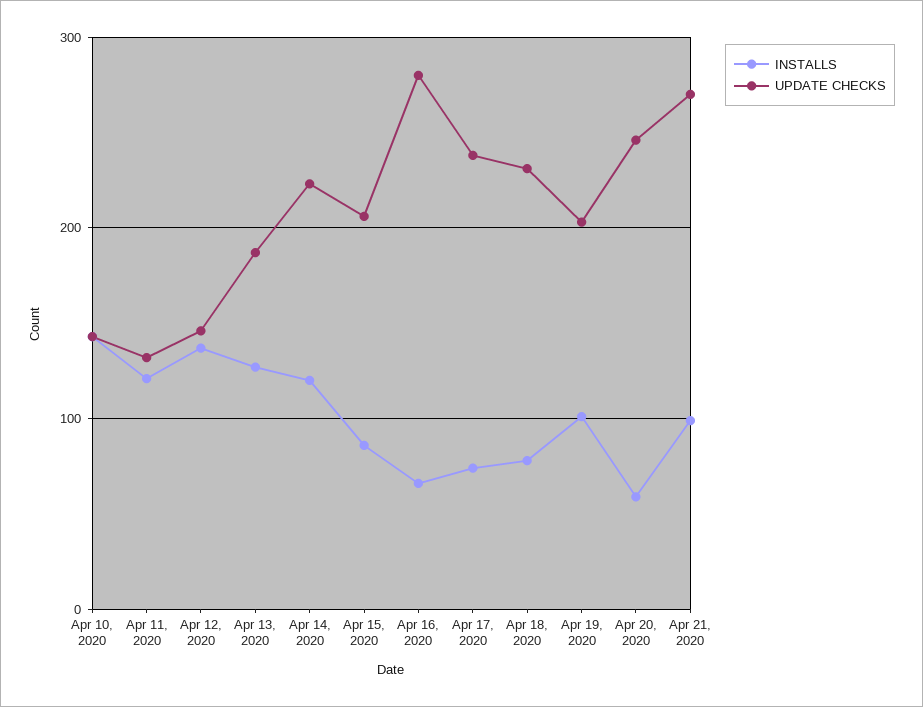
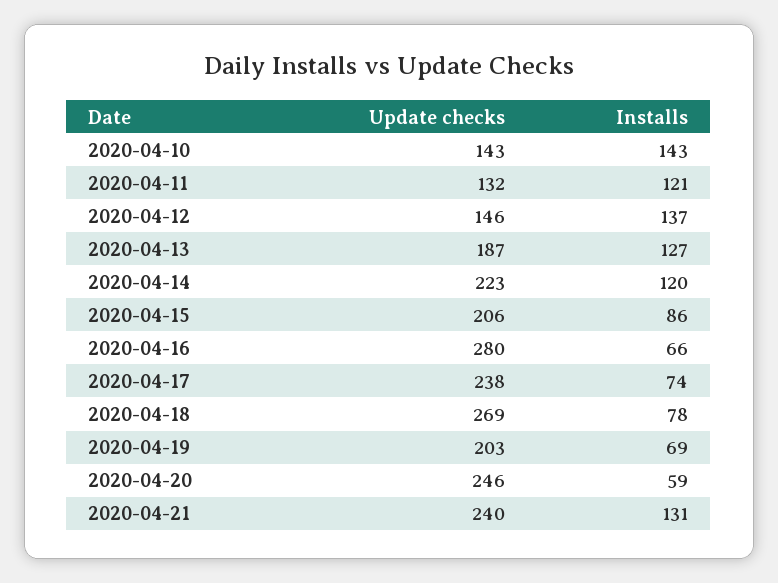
  {
    "INSTALLS": {
      "Apr 10, 2020": 143,
      "Apr 11, 2020": 121,
      "Apr 12, 2020": 137,
      "Apr 13, 2020": 127,
      "Apr 14, 2020": 120,
      "Apr 15, 2020": 86,
      "Apr 16, 2020": 66,
      "Apr 17, 2020": 74,
      "Apr 18, 2020": 78,
-     "Apr 19, 2020": 100,
+     "Apr 19, 2020": 69,
      "Apr 20, 2020": 59,
-     "Apr 21, 2020": 100
+     "Apr 21, 2020": 131
    },
    "UPDATE CHECKS": {
      "Apr 10, 2020": 143,
      "Apr 11, 2020": 132,
      "Apr 12, 2020": 146,
      "Apr 13, 2020": 187,
      "Apr 14, 2020": 223,
      "Apr 15, 2020": 206,
      "Apr 16, 2020": 280,
      "Apr 17, 2020": 238,
-     "Apr 18, 2020": 230,
+     "Apr 18, 2020": 269,
      "Apr 19, 2020": 203,
      "Apr 20, 2020": 246,
-     "Apr 21, 2020": 270
+     "Apr 21, 2020": 240
    }
  }

